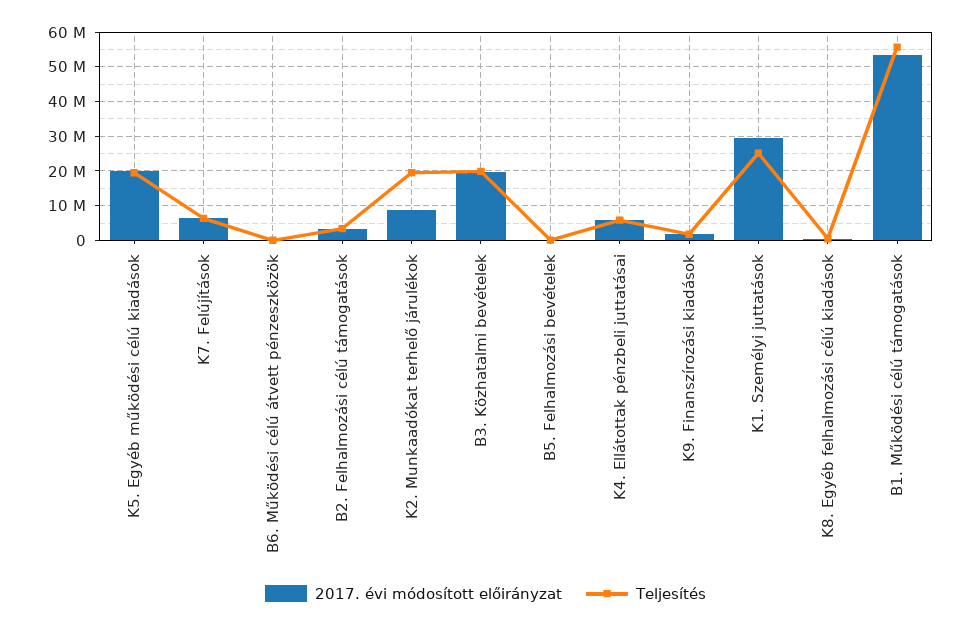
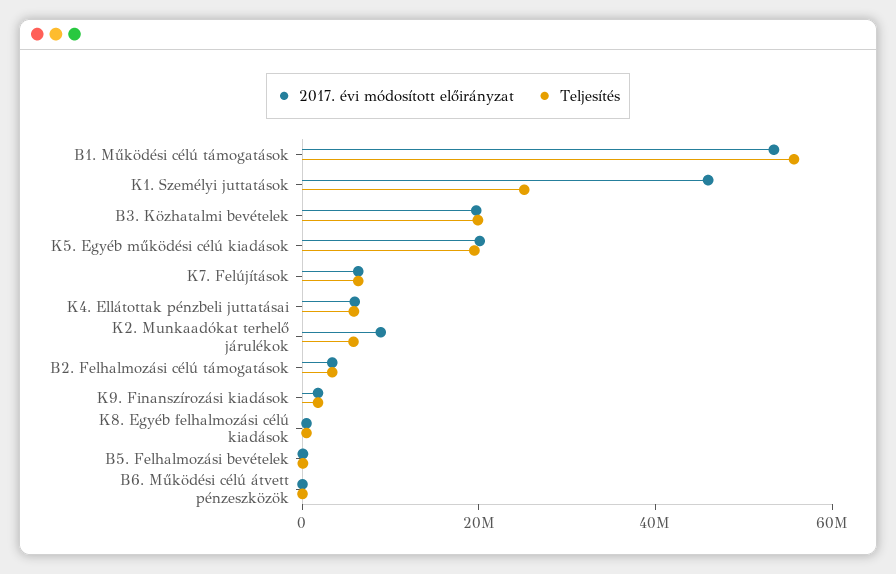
  {
    "2017. évi módosított előirányzat": {
      "K5. Egyéb működési célú kiadások": 20000000,
      "K7. Felújítások": 6000000,
      "B6. Működési célú átvett pénzeszközök": 0,
      "B2. Felhalmozási célú támogatások": 4000000,
      "K2. Munkaadókat terhelő járulékok": 8000000,
      "B3. Közhatalmi bevételek": 20000000,
      "B5. Felhalmozási bevételek": 0,
      "K4. Ellátottak pénzbeli juttatásai": 6000000,
      "K9. Finanszírozási kiadások": 2000000,
-     "K1. Személyi juttatások": 30000000,
+     "K1. Személyi juttatások": 45000000,
      "K8. Egyéb felhalmozási célú kiadások": 0,
      "B1. Működési célú támogatások": 54000000
    },
    "Teljesítés": {
      "K5. Egyéb működési célú kiadások": 20000000,
      "K7. Felújítások": 6000000,
      "B6. Működési célú átvett pénzeszközök": 0,
      "B2. Felhalmozási célú támogatások": 4000000,
-     "K2. Munkaadókat terhelő járulékok": 20000000,
+     "K2. Munkaadókat terhelő járulékok": 5000000,
      "B3. Közhatalmi bevételek": 20000000,
      "B5. Felhalmozási bevételek": 0,
      "K4. Ellátottak pénzbeli juttatásai": 6000000,
      "K9. Finanszírozási kiadások": 2000000,
      "K1. Személyi juttatások": 26000000,
      "K8. Egyéb felhalmozási célú kiadások": 0,
      "B1. Működési célú támogatások": 56000000
    }
  }

